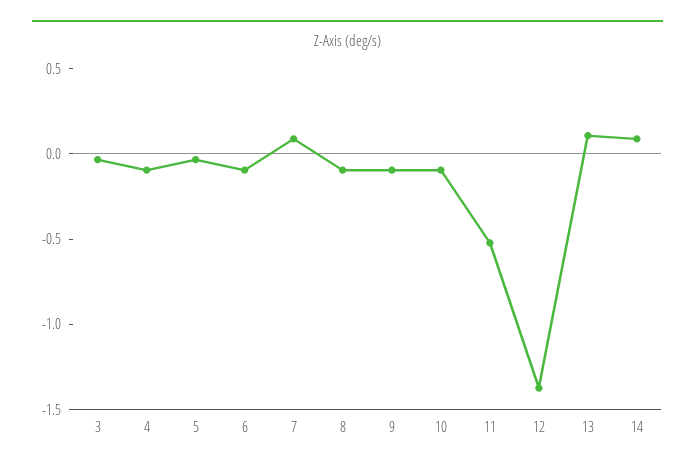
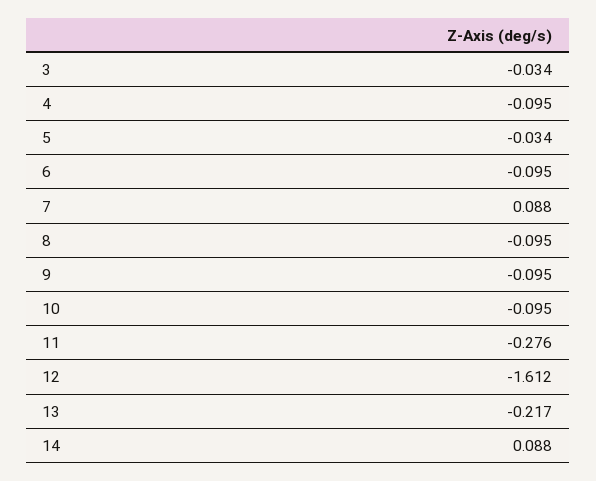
  {
    "3": -0.034,
    "4": -0.095,
    "5": -0.034,
    "6": -0.095,
    "7": 0.088,
    "8": -0.095,
    "9": -0.095,
    "10": -0.095,
-   "11": -0.5,
+   "11": -0.276,
-   "12": -1.4,
+   "12": -1.612,
-   "13": 0.1,
+   "13": -0.217,
    "14": 0.088
  }

